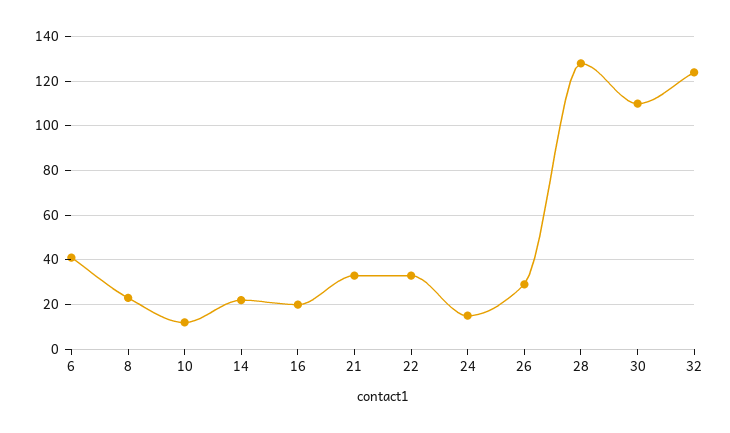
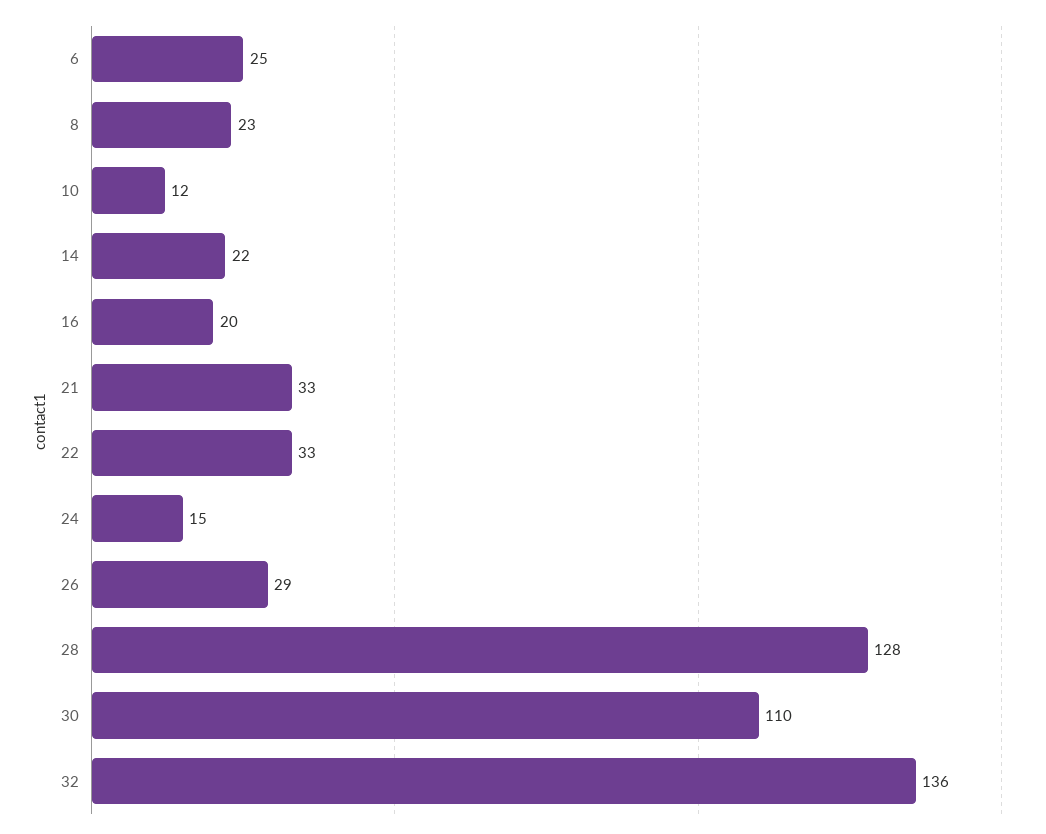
  {
-   "6": 40,
+   "6": 25,
    "8": 23,
    "10": 12,
    "14": 22,
    "16": 20,
    "21": 33,
    "22": 33,
    "24": 15,
    "26": 29,
    "28": 128,
    "30": 110,
-   "32": 125
+   "32": 136
  }

